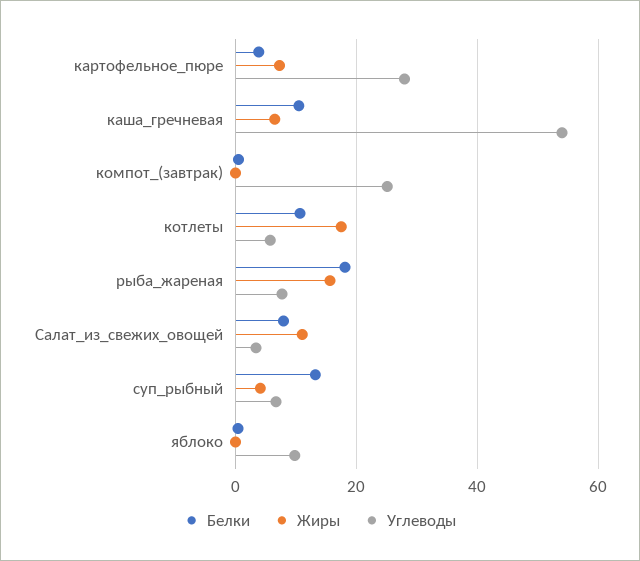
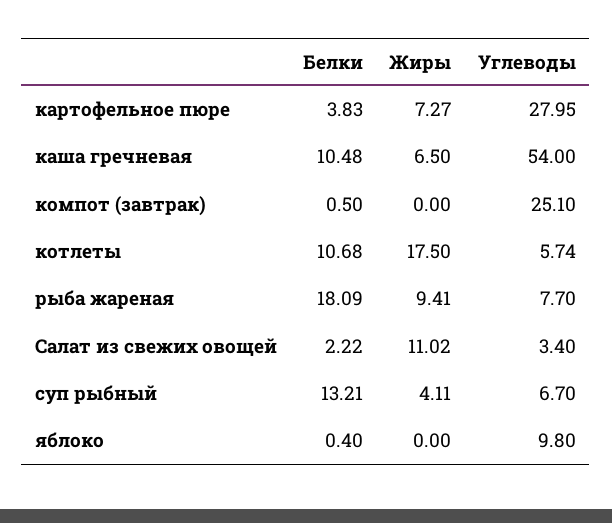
  {
    "Белки": {
      "картофельное_пюре": 3.83,
      "каша_гречневая": 10.48,
      "компот_(завтрак)": 0.5,
      "котлеты": 10.68,
      "рыба_жареная": 18.09,
-     "Салат_из_свежих_овощей": 8,
+     "Салат_из_свежих_овощей": 2.22,
      "суп_рыбный": 13.21,
      "яблоко": 0.4
    },
    "Жиры": {
      "картофельное_пюре": 7.27,
      "каша_гречневая": 6.5,
      "компот_(завтрак)": 0,
      "котлеты": 17.5,
-     "рыба_жареная": 16,
+     "рыба_жареная": 9.41,
      "Салат_из_свежих_овощей": 11.02,
      "суп_рыбный": 4.11,
      "яблоко": 0
    },
    "Углеводы": {
      "картофельное_пюре": 27.95,
      "каша_гречневая": 54,
      "компот_(завтрак)": 25.1,
      "котлеты": 5.74,
      "рыба_жареная": 7.7,
      "Салат_из_свежих_овощей": 3.4,
      "суп_рыбный": 6.7,
      "яблоко": 9.8
    }
  }

